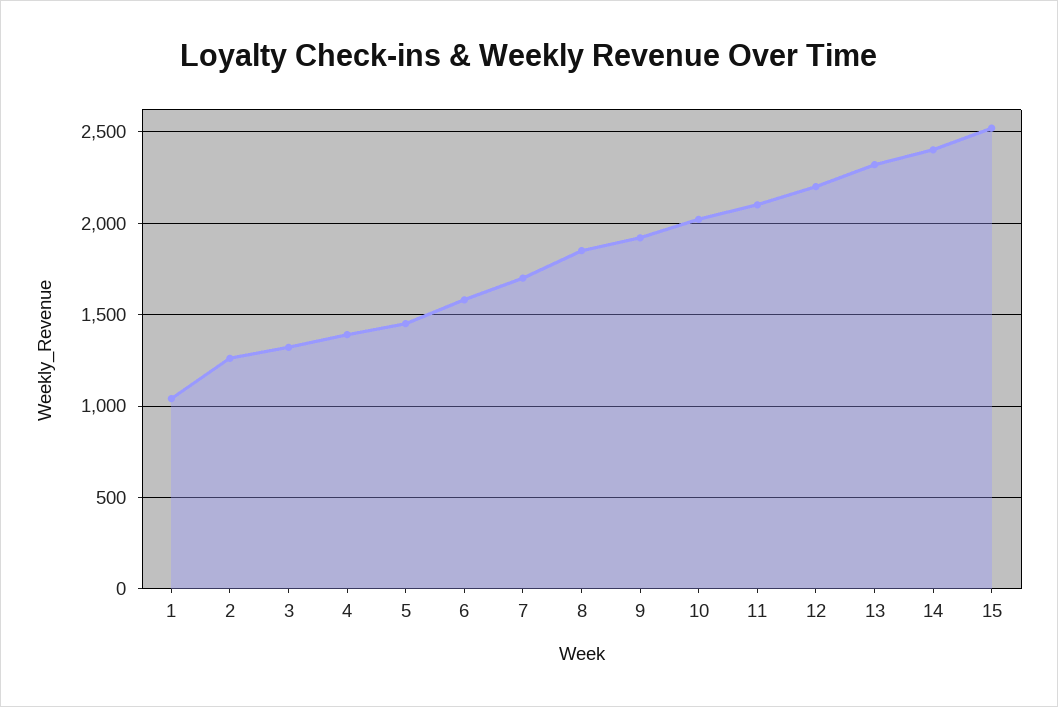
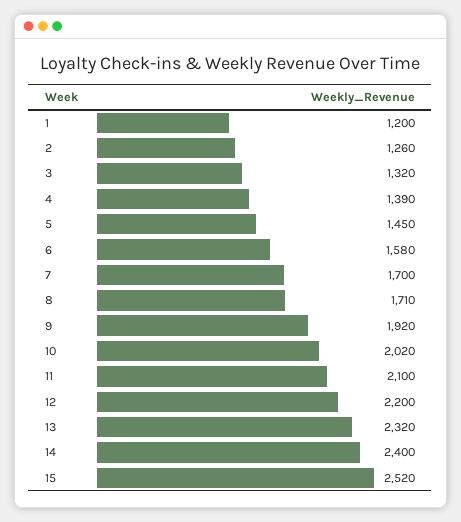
  {
-   "1": 1050,
+   "1": 1200,
    "2": 1260,
    "3": 1320,
    "4": 1390,
    "5": 1450,
    "6": 1580,
    "7": 1700,
-   "8": 1850,
+   "8": 1710,
    "9": 1920,
    "10": 2020,
    "11": 2100,
    "12": 2200,
    "13": 2320,
    "14": 2400,
    "15": 2520
  }

